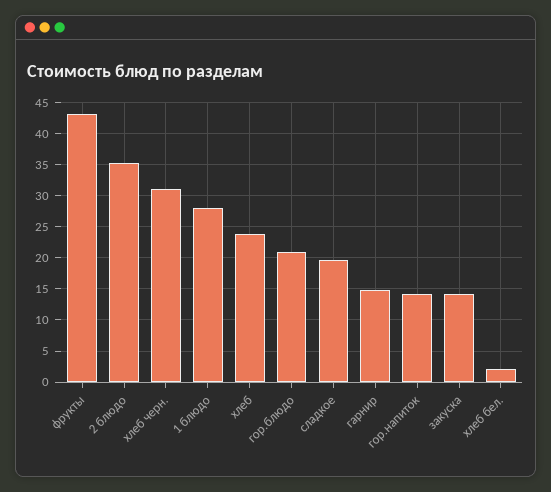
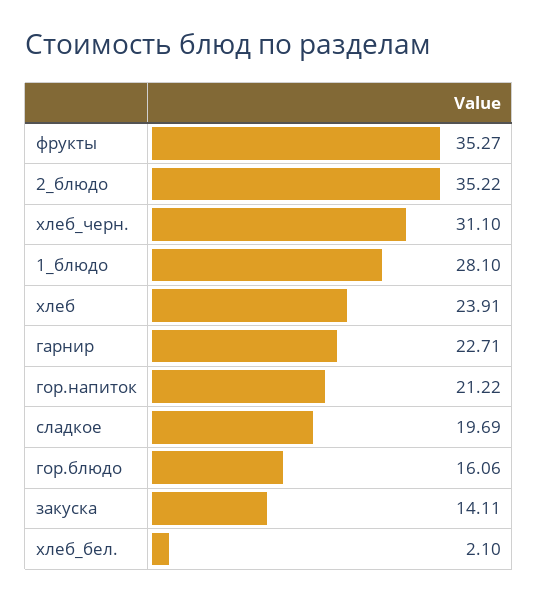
  {
-   "фрукты": 43,
+   "фрукты": 35.27,
    "2 блюдо": 35.22,
    "хлеб черн.": 31.1,
    "1 блюдо": 28.1,
    "хлеб": 23.91,
-   "гор.блюдо": 21,
+   "гор.блюдо": 16.06,
    "сладкое": 19.69,
-   "гарнир": 15,
+   "гарнир": 22.71,
-   "гор.напиток": 14,
+   "гор.напиток": 21.22,
    "закуска": 14.11,
    "хлеб бел.": 2.1
  }

